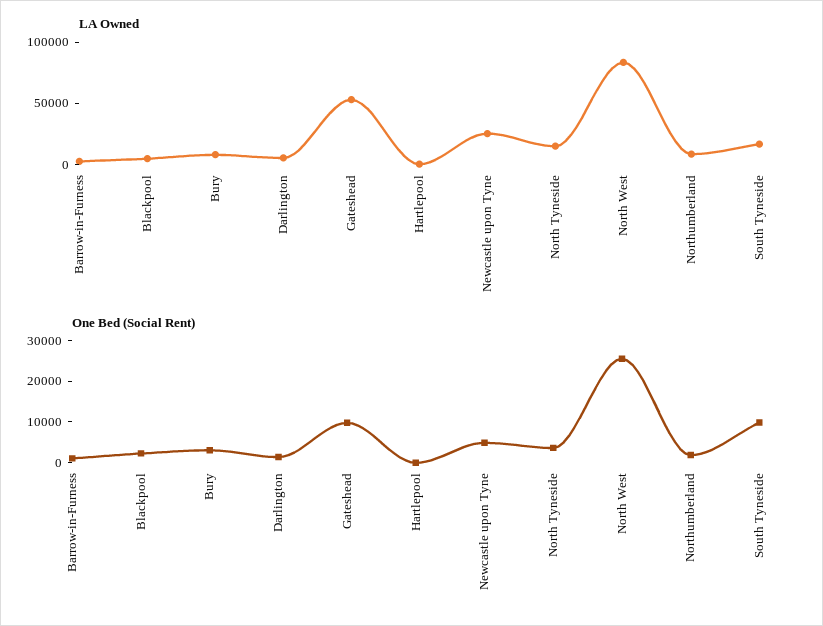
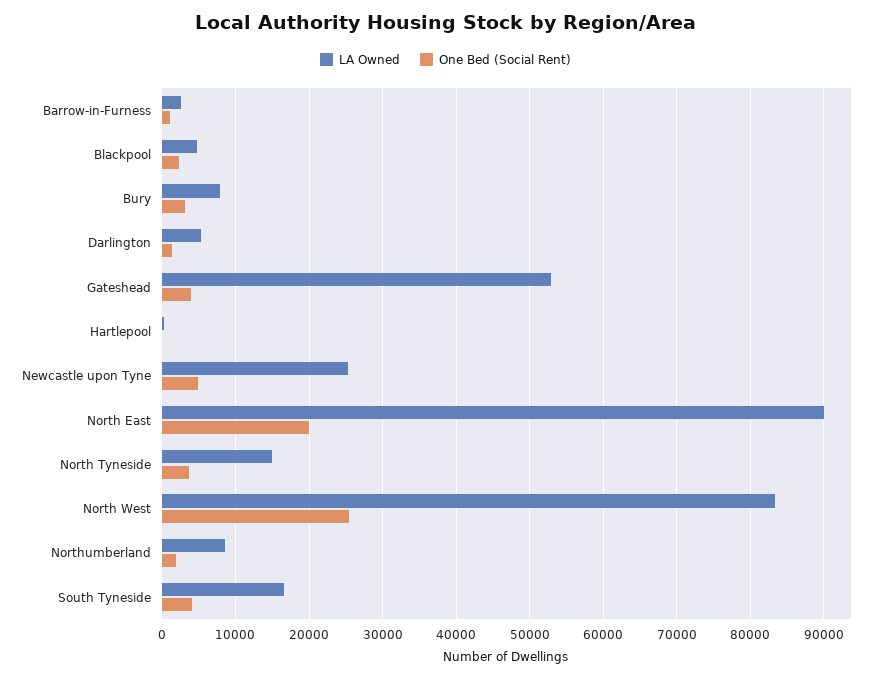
  {
    "LA Owned": {
      "Barrow-in-Furness": 3000,
      "Blackpool": 5000,
      "Bury": 8000,
      "Darlington": 5000,
      "Gateshead": 53000,
      "Hartlepool": 0,
      "Newcastle upon Tyne": 25000,
      "North Tyneside": 15000,
      "North West": 83000,
      "Northumberland": 9000,
-     "South Tyneside": 17000
+     "South Tyneside": 17000,
+     "North East": 90000
    },
    "One Bed (Social Rent)": {
      "Barrow-in-Furness": 1000,
      "Blackpool": 2000,
      "Bury": 3000,
      "Darlington": 1000,
-     "Gateshead": 10000,
+     "Gateshead": 4000,
      "Hartlepool": 0,
      "Newcastle upon Tyne": 5000,
      "North Tyneside": 4000,
      "North West": 25000,
      "Northumberland": 2000,
-     "South Tyneside": 10000
+     "South Tyneside": 4000,
+     "North East": 20000
    }
  }

